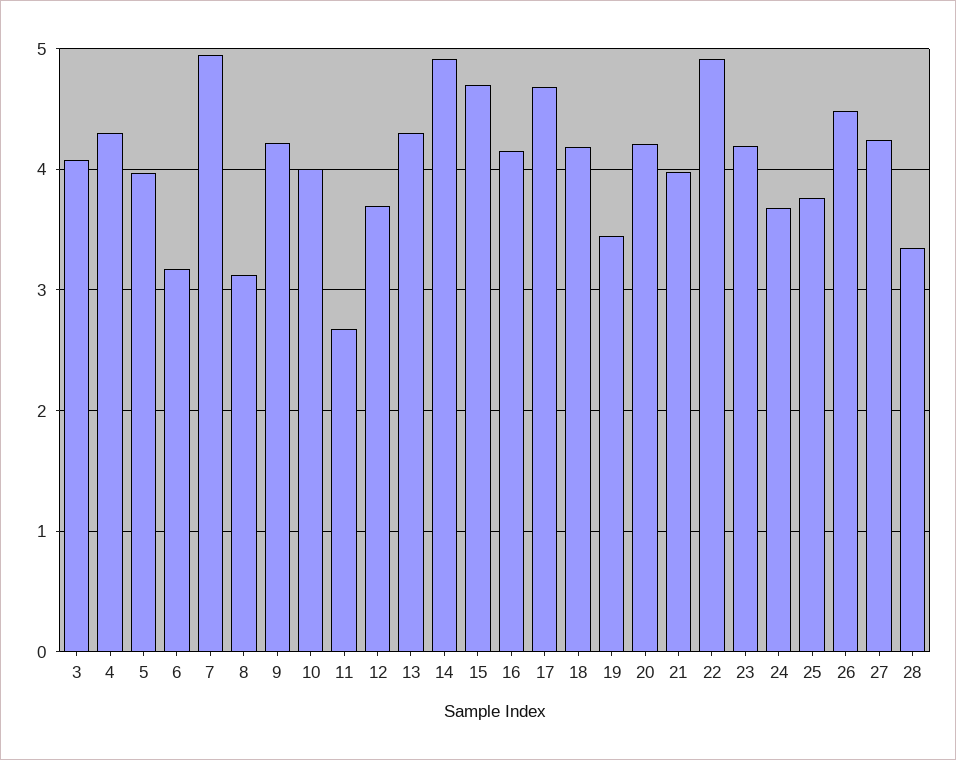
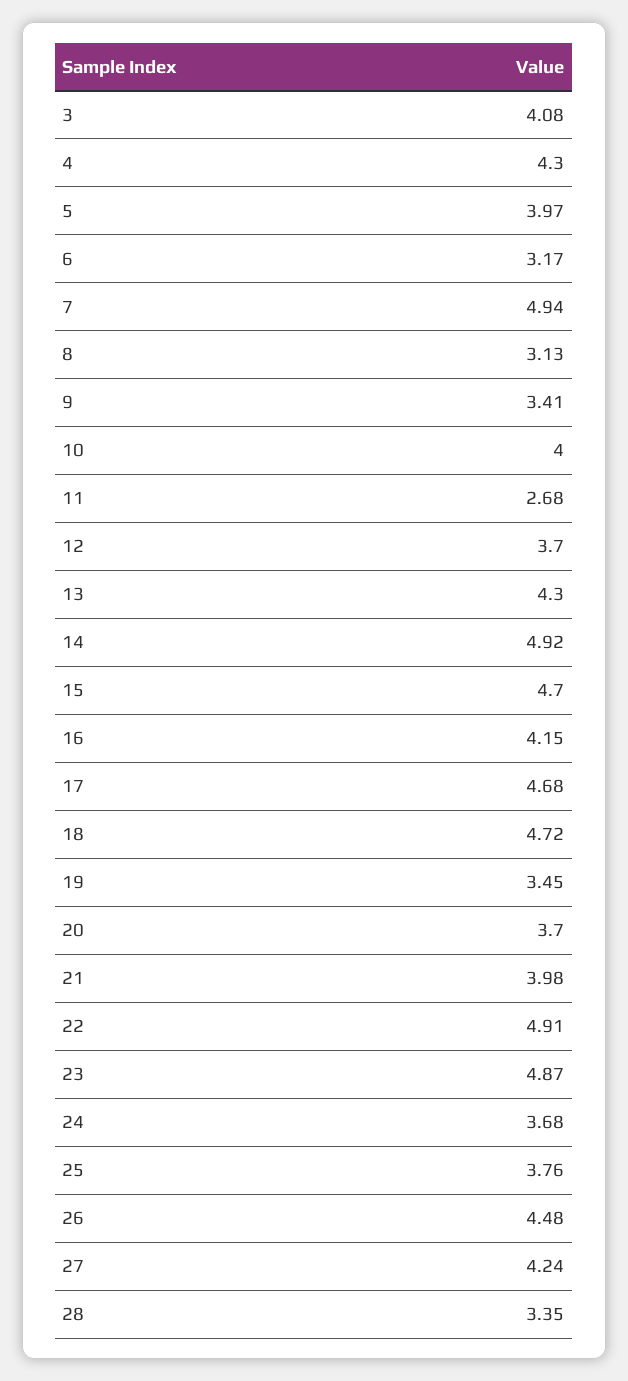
  {
    "3": 4.08,
    "4": 4.3,
    "5": 3.97,
    "6": 3.17,
    "7": 4.94,
    "8": 3.13,
-   "9": 4.2,
+   "9": 3.41,
    "10": 4,
    "11": 2.68,
    "12": 3.7,
    "13": 4.3,
    "14": 4.92,
    "15": 4.7,
    "16": 4.15,
    "17": 4.68,
-   "18": 4.2,
+   "18": 4.72,
    "19": 3.45,
-   "20": 4.2,
+   "20": 3.7,
    "21": 3.98,
    "22": 4.91,
-   "23": 4.2,
+   "23": 4.87,
    "24": 3.68,
    "25": 3.76,
    "26": 4.48,
    "27": 4.24,
    "28": 3.35
  }

